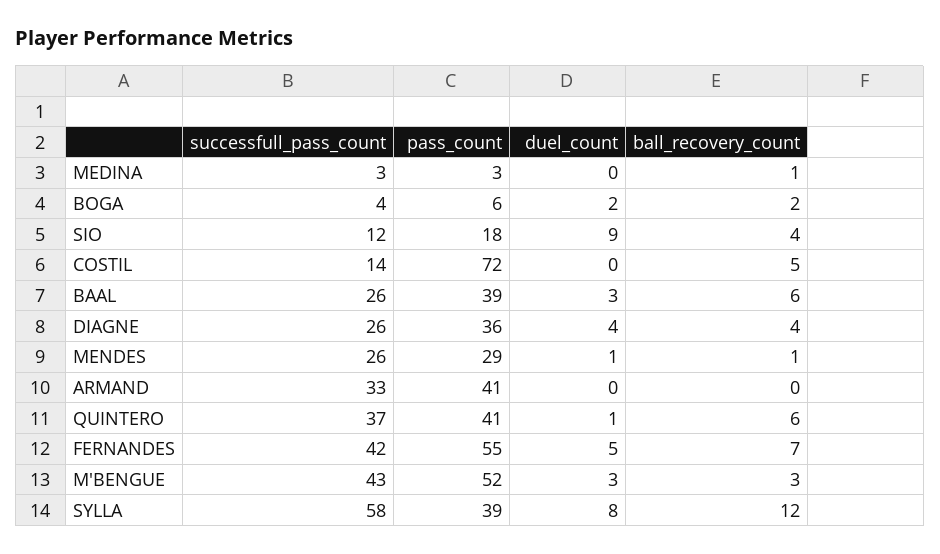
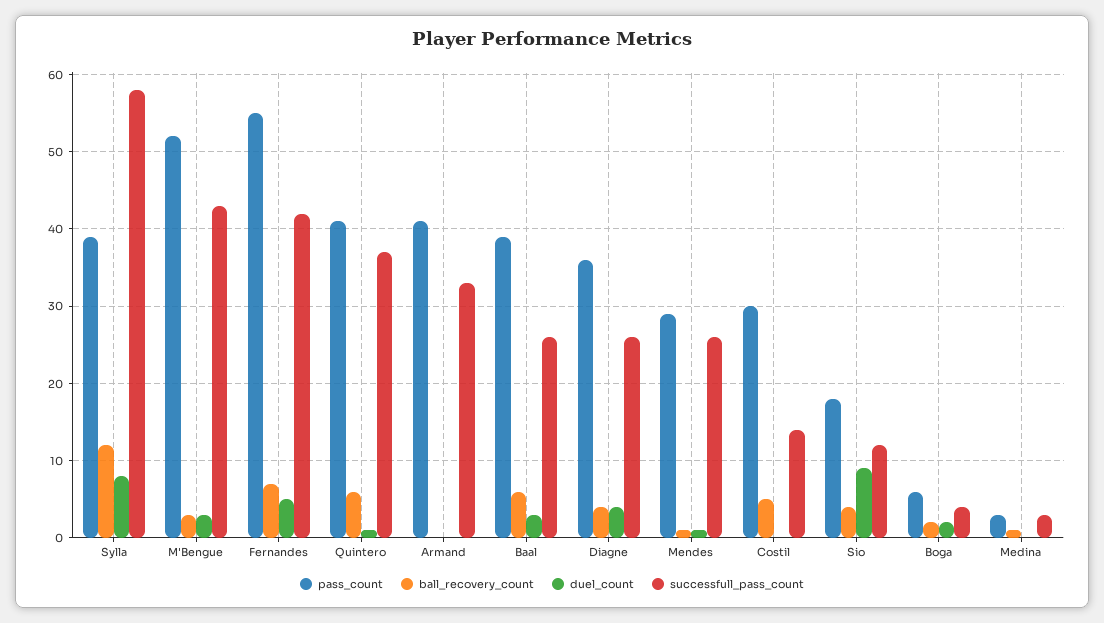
  {
    "successfull_pass_count": {
      "MEDINA": 3,
      "BOGA": 4,
      "SIO": 12,
      "COSTIL": 14,
      "BAAL": 26,
      "DIAGNE": 26,
      "MENDES": 26,
      "ARMAND": 33,
      "QUINTERO": 37,
      "FERNANDES": 42,
      "M'BENGUE": 43,
      "SYLLA": 58
    },
    "pass_count": {
      "MEDINA": 3,
      "BOGA": 6,
      "SIO": 18,
-     "COSTIL": 72,
+     "COSTIL": 30,
      "BAAL": 39,
      "DIAGNE": 36,
      "MENDES": 29,
      "ARMAND": 41,
      "QUINTERO": 41,
      "FERNANDES": 55,
      "M'BENGUE": 52,
      "SYLLA": 39
    },
    "duel_count": {
      "MEDINA": 0,
      "BOGA": 2,
      "SIO": 9,
      "COSTIL": 0,
      "BAAL": 3,
      "DIAGNE": 4,
      "MENDES": 1,
      "ARMAND": 0,
      "QUINTERO": 1,
      "FERNANDES": 5,
      "M'BENGUE": 3,
      "SYLLA": 8
    },
    "ball_recovery_count": {
      "MEDINA": 1,
      "BOGA": 2,
      "SIO": 4,
      "COSTIL": 5,
      "BAAL": 6,
      "DIAGNE": 4,
      "MENDES": 1,
      "ARMAND": 0,
      "QUINTERO": 6,
      "FERNANDES": 7,
      "M'BENGUE": 3,
      "SYLLA": 12
    }
  }

